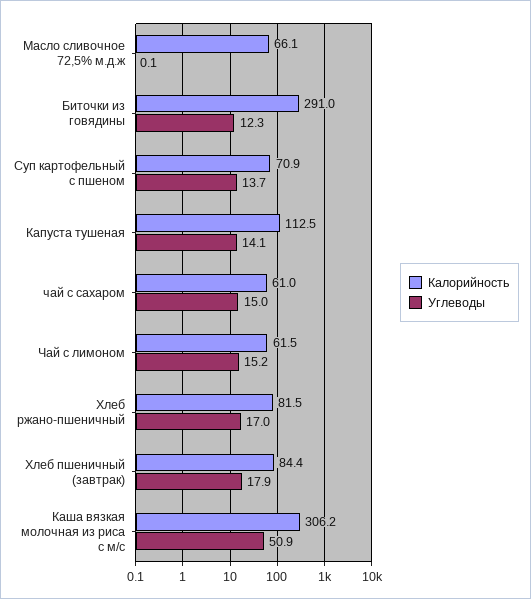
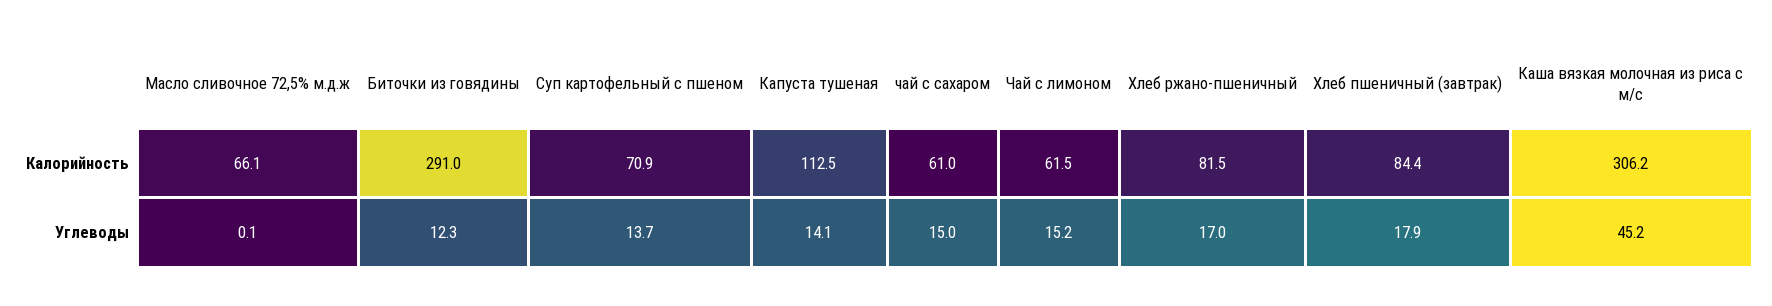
  {
    "Калорийность": {
      "Масло сливочное 72,5% м.д.ж": 66.1,
      "Биточки из говядины": 291,
      "Суп картофельный с пшеном": 70.9,
      "Капуста тушеная": 112.5,
      "чай с сахаром": 61,
      "Чай с лимоном": 61.5,
      "Хлеб ржано-пшеничный": 81.5,
      "Хлеб пшеничный (завтрак)": 84.4,
      "Каша вязкая молочная из риса с м/с": 306.2
    },
    "Углеводы": {
      "Масло сливочное 72,5% м.д.ж": 0.1,
      "Биточки из говядины": 12.3,
      "Суп картофельный с пшеном": 13.7,
      "Капуста тушеная": 14.1,
      "чай с сахаром": 15,
      "Чай с лимоном": 15.2,
      "Хлеб ржано-пшеничный": 17,
      "Хлеб пшеничный (завтрак)": 17.9,
-     "Каша вязкая молочная из риса с м/с": 50.9
+     "Каша вязкая молочная из риса с м/с": 45.2
    }
  }

